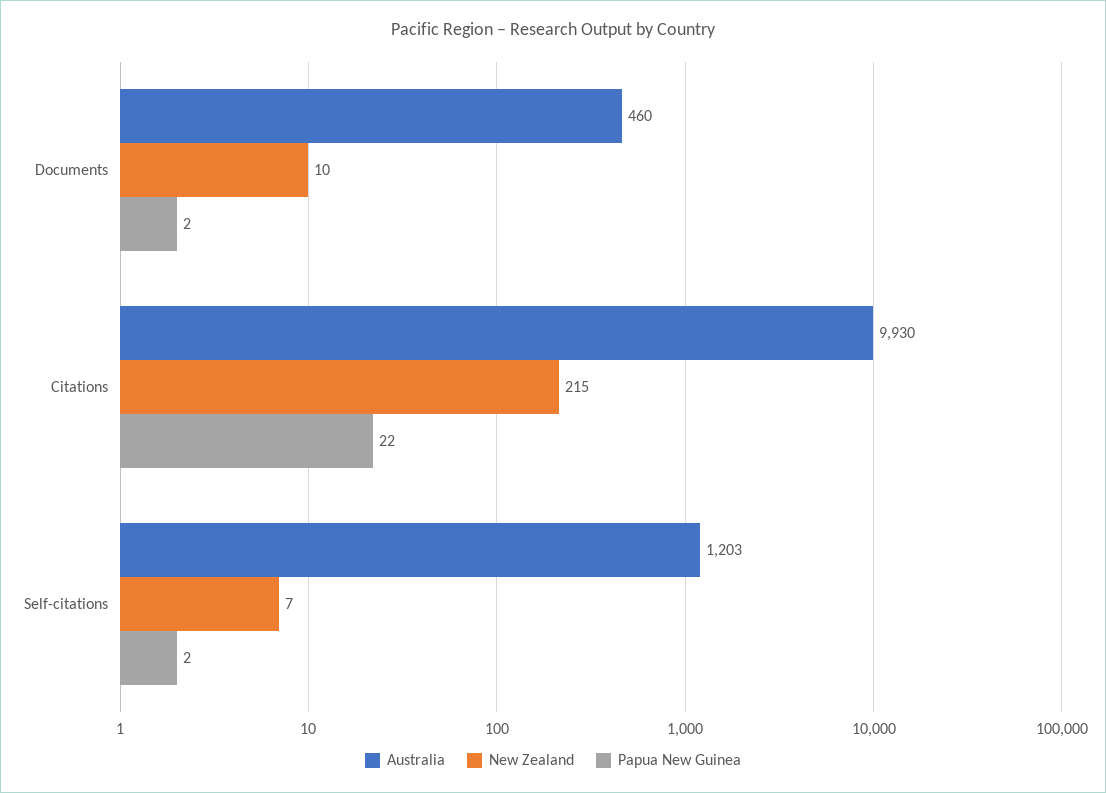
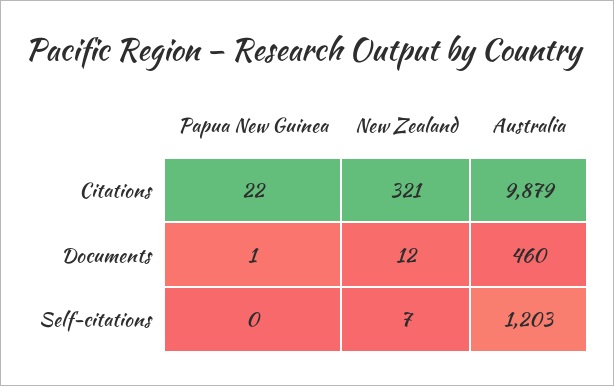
  {
    "Australia": {
      "Documents": 460,
-     "Citations": 9930,
+     "Citations": 9879,
      "Self-citations": 1203
    },
    "New Zealand": {
-     "Documents": 10,
+     "Documents": 12,
-     "Citations": 215,
+     "Citations": 321,
      "Self-citations": 7
    },
    "Papua New Guinea": {
-     "Documents": 2,
+     "Documents": 1,
      "Citations": 22,
-     "Self-citations": 2
+     "Self-citations": 0
    }
  }

